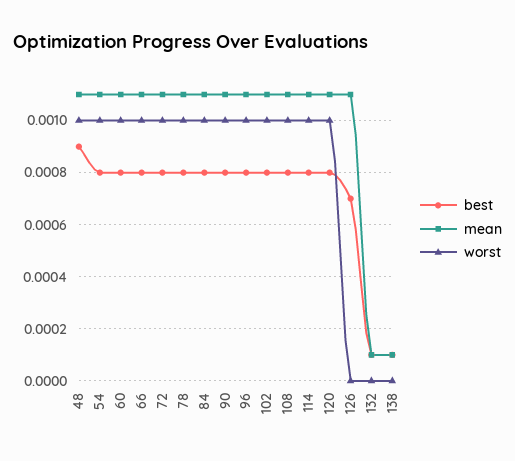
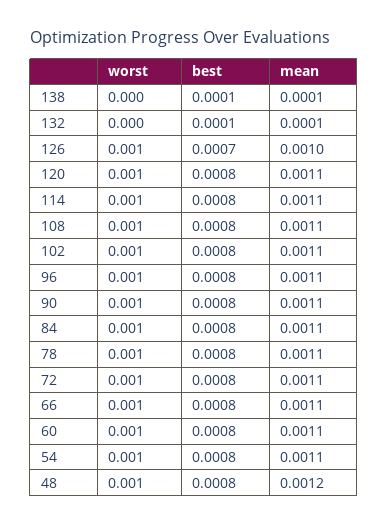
  {
    "best": {
-     "48": 0.0009,
+     "48": 0.0008,
      "54": 0.0008,
      "60": 0.0008,
      "66": 0.0008,
      "72": 0.0008,
      "78": 0.0008,
      "84": 0.0008,
      "90": 0.0008,
      "96": 0.0008,
      "102": 0.0008,
      "108": 0.0008,
      "114": 0.0008,
      "120": 0.0008,
      "126": 0.0007,
      "132": 0.0001,
      "138": 0.0001
    },
    "mean": {
-     "48": 0.0011,
+     "48": 0.0012,
      "54": 0.0011,
      "60": 0.0011,
      "66": 0.0011,
      "72": 0.0011,
      "78": 0.0011,
      "84": 0.0011,
      "90": 0.0011,
      "96": 0.0011,
      "102": 0.0011,
      "108": 0.0011,
      "114": 0.0011,
      "120": 0.0011,
-     "126": 0.0011,
+     "126": 0.001,
      "132": 0.0001,
      "138": 0.0001
    },
    "worst": {
      "48": 0.001,
      "54": 0.001,
      "60": 0.001,
      "66": 0.001,
      "72": 0.001,
      "78": 0.001,
      "84": 0.001,
      "90": 0.001,
      "96": 0.001,
      "102": 0.001,
      "108": 0.001,
      "114": 0.001,
      "120": 0.001,
-     "126": 0,
+     "126": 0.001,
      "132": 0,
      "138": 0
    }
  }

